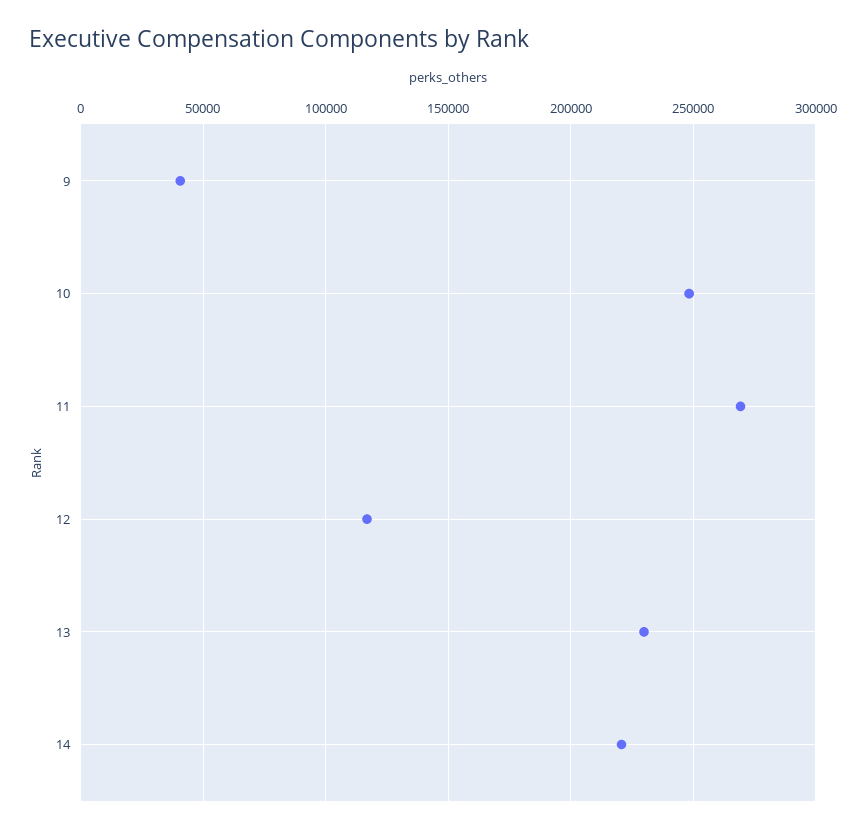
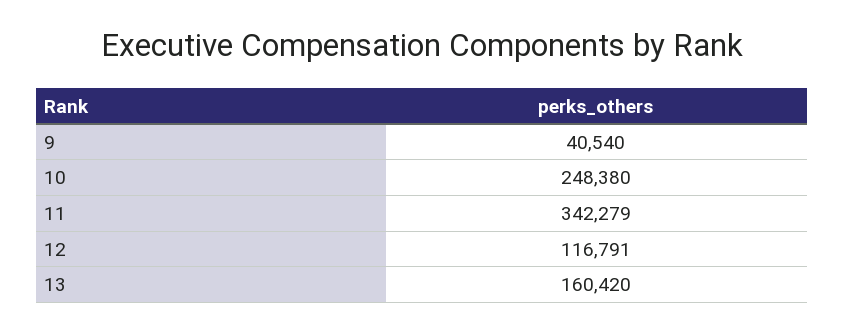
  {
    "9": 40540,
    "10": 248380,
-   "11": 270000,
+   "11": 342279,
    "12": 116791,
-   "13": 230000,
+   "13": 160420
-   "14": 220000
  }

